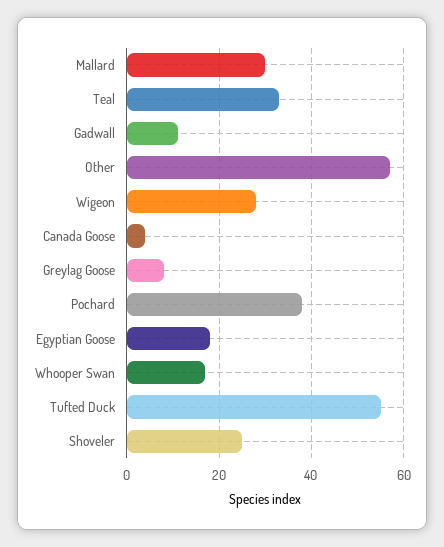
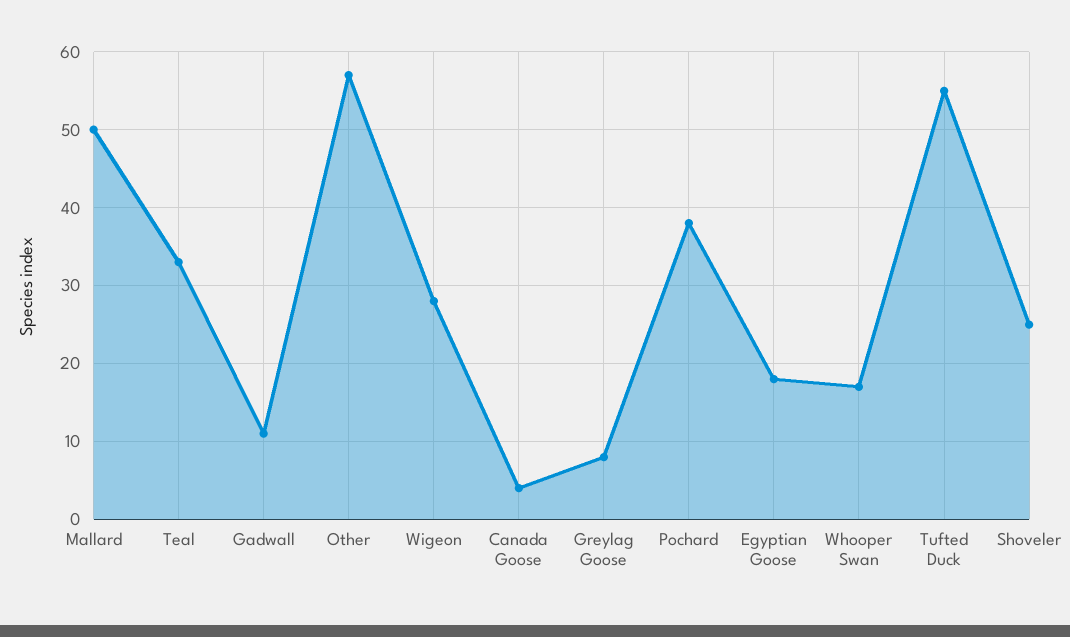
  {
-   "Mallard": 30,
+   "Mallard": 50,
    "Teal": 33,
    "Gadwall": 11,
    "Other": 57,
    "Wigeon": 28,
    "Canada Goose": 4,
    "Greylag Goose": 8,
    "Pochard": 38,
    "Egyptian Goose": 18,
    "Whooper Swan": 17,
    "Tufted Duck": 55,
    "Shoveler": 25
  }

